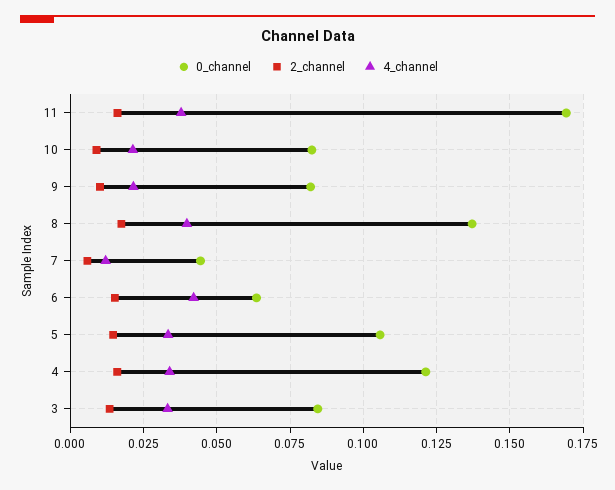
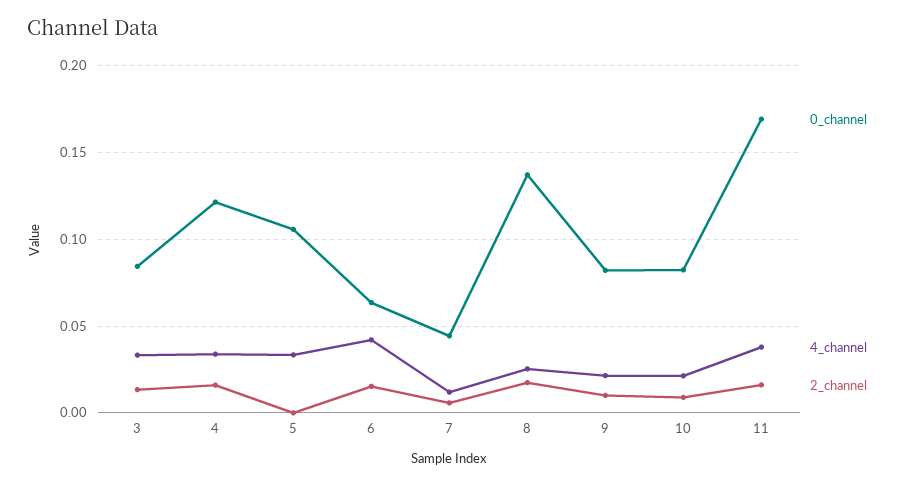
  {
    "0_channel": {
      "11": 0.17,
      "10": 0.0825,
      "9": 0.0825,
      "8": 0.1375,
      "7": 0.045,
      "6": 0.0625,
      "5": 0.105,
      "4": 0.1225,
      "3": 0.085
    },
    "2_channel": {
      "11": 0.015,
      "10": 0.01,
      "9": 0.01,
      "8": 0.0175,
      "7": 0.005,
      "6": 0.015,
-     "5": 0.015,
+     "5": 0,
      "4": 0.015,
      "3": 0.0125
    },
    "4_channel": {
      "11": 0.0375,
      "10": 0.0225,
      "9": 0.0225,
-     "8": 0.04,
+     "8": 0.025,
      "7": 0.0125,
      "6": 0.0425,
      "5": 0.0325,
      "4": 0.035,
      "3": 0.0325
    }
  }

